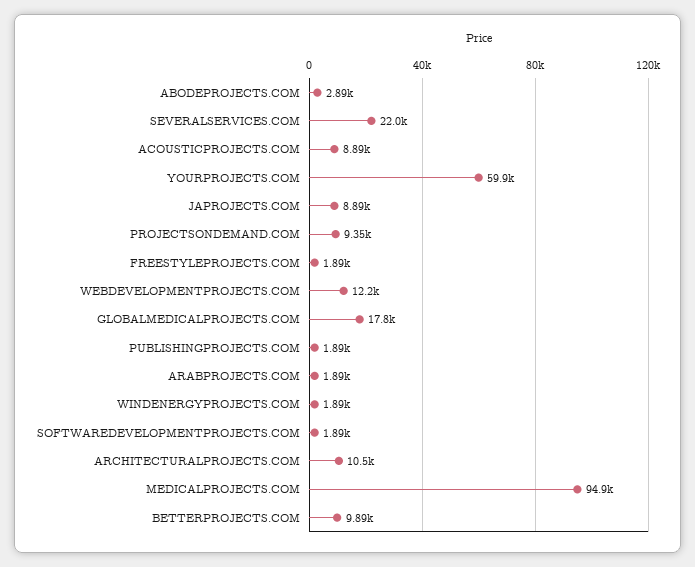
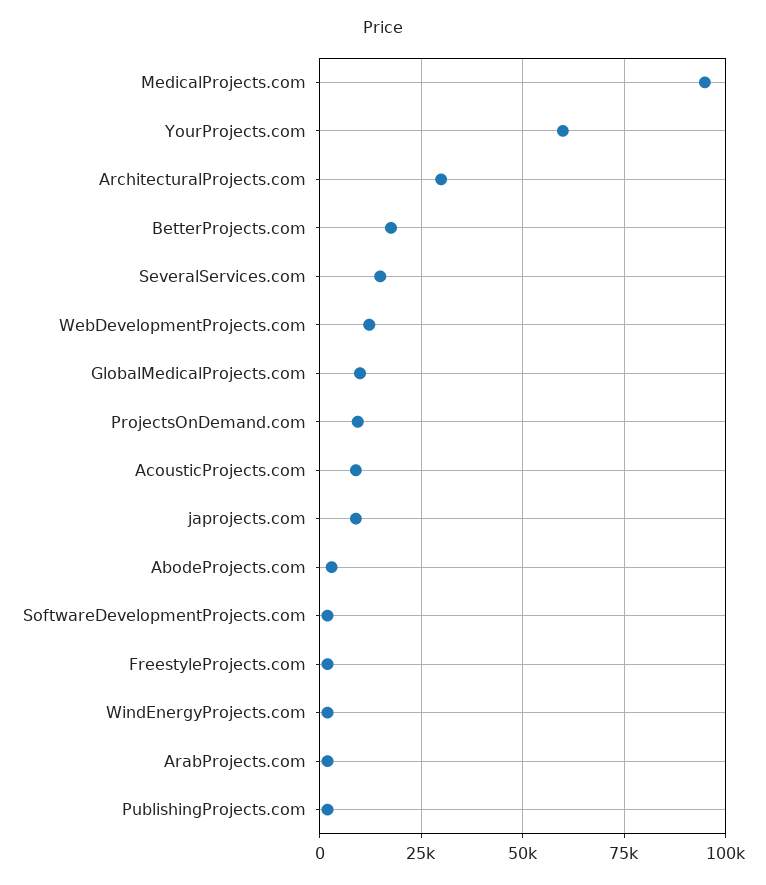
  {
    "ABODEPROJECTS.COM": 2890,
-   "SEVERALSERVICES.COM": 22000,
+   "SEVERALSERVICES.COM": 15000,
    "ACOUSTICPROJECTS.COM": 8890,
    "YOURPROJECTS.COM": 59900,
    "JAPROJECTS.COM": 8890,
    "PROJECTSONDEMAND.COM": 9350,
    "FREESTYLEPROJECTS.COM": 1890,
    "WEBDEVELOPMENTPROJECTS.COM": 12200,
-   "GLOBALMEDICALPROJECTS.COM": 17800,
+   "GLOBALMEDICALPROJECTS.COM": 10000,
    "PUBLISHINGPROJECTS.COM": 1890,
    "ARABPROJECTS.COM": 1890,
    "WINDENERGYPROJECTS.COM": 1890,
    "SOFTWAREDEVELOPMENTPROJECTS.COM": 1890,
-   "ARCHITECTURALPROJECTS.COM": 10500,
+   "ARCHITECTURALPROJECTS.COM": 30000,
    "MEDICALPROJECTS.COM": 94900,
-   "BETTERPROJECTS.COM": 9890
+   "BETTERPROJECTS.COM": 17500
  }

